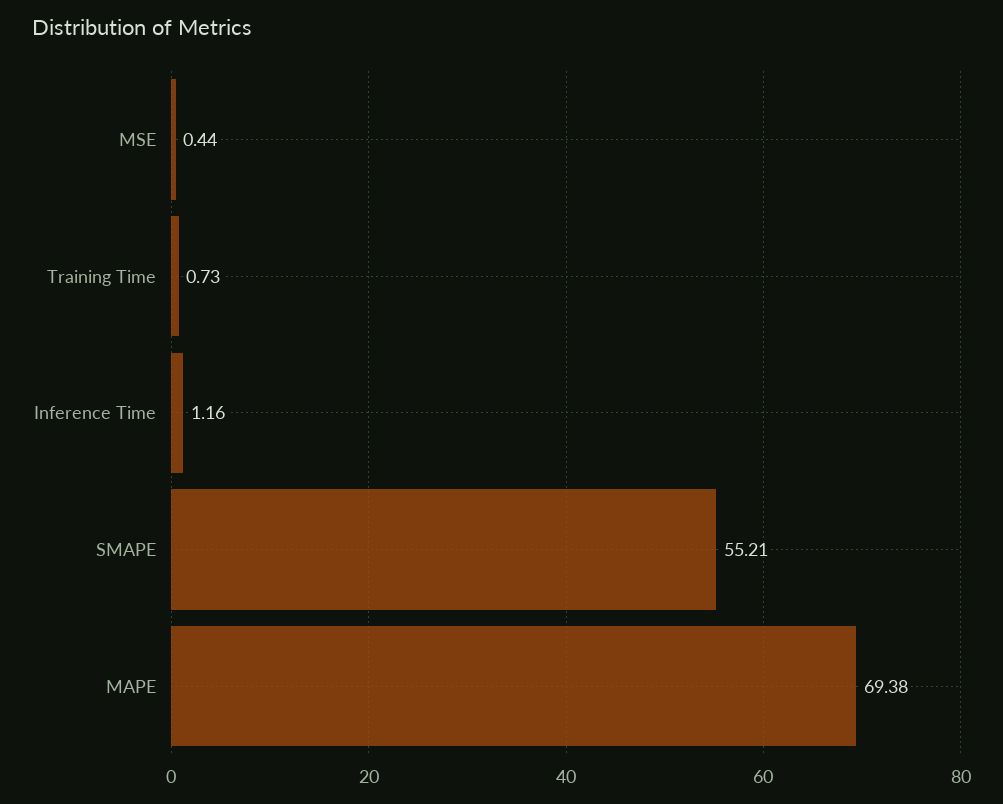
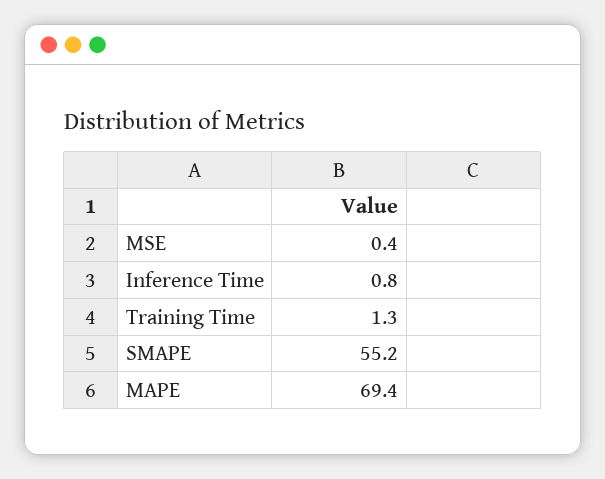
  {
    "MSE": 0.44,
-   "Training Time": 0.73,
+   "Training Time": 1.3,
-   "Inference Time": 1.16,
+   "Inference Time": 0.8,
    "SMAPE": 55.21,
    "MAPE": 69.38
  }

